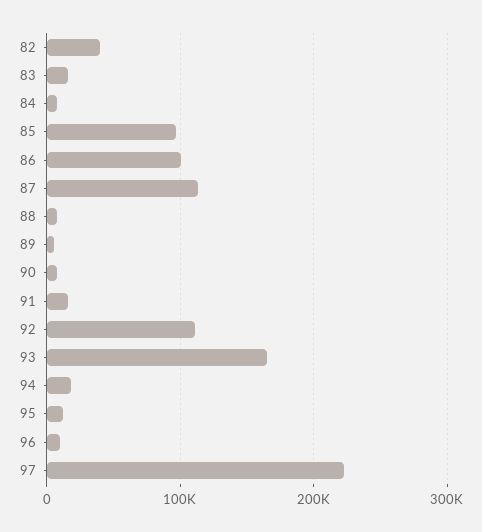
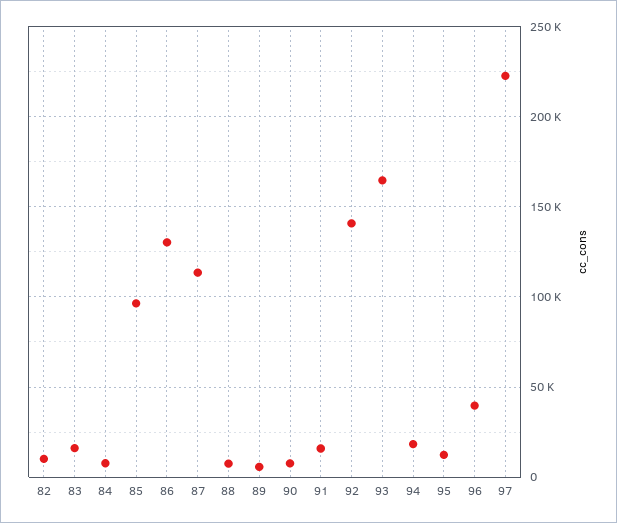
  {
-   "82": 40000,
+   "82": 10000,
    "83": 15000,
    "84": 10000,
    "85": 95000,
-   "86": 100000,
+   "86": 130000,
    "87": 115000,
    "88": 5000,
    "89": 5000,
    "90": 10000,
    "91": 15000,
-   "92": 110000,
+   "92": 140000,
    "93": 165000,
    "94": 20000,
    "95": 10000,
-   "96": 10000,
+   "96": 40000,
    "97": 225000
  }

